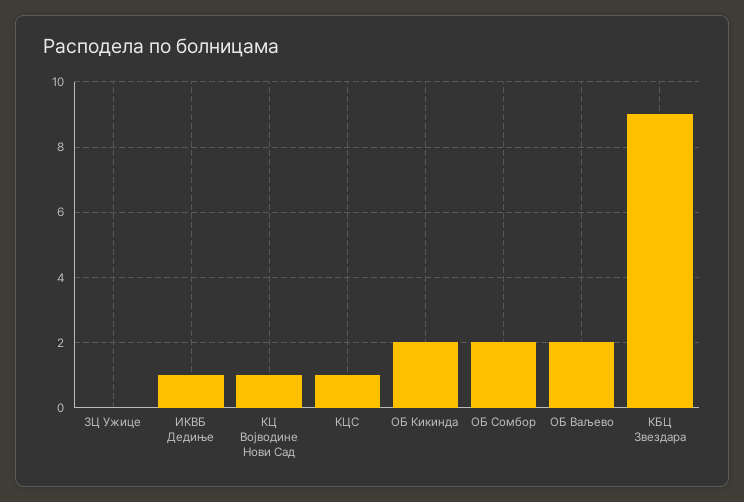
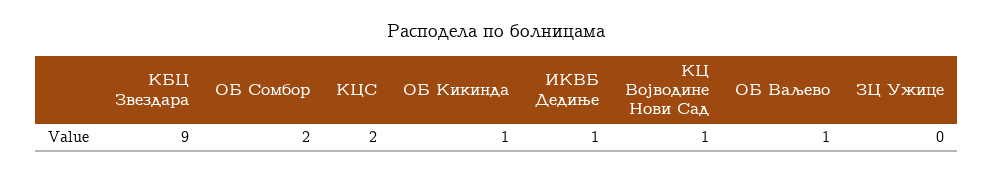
  {
    "ЗЦ Ужице": 0,
    "ИКВБ Дедиње": 1,
    "КЦ Војводине Нови Сад": 1,
-   "КЦС": 1,
+   "КЦС": 2,
-   "ОБ Кикинда": 2,
+   "ОБ Кикинда": 1,
    "ОБ Сомбор": 2,
-   "ОБ Ваљево": 2,
+   "ОБ Ваљево": 1,
    "КБЦ Звездара": 9
  }

